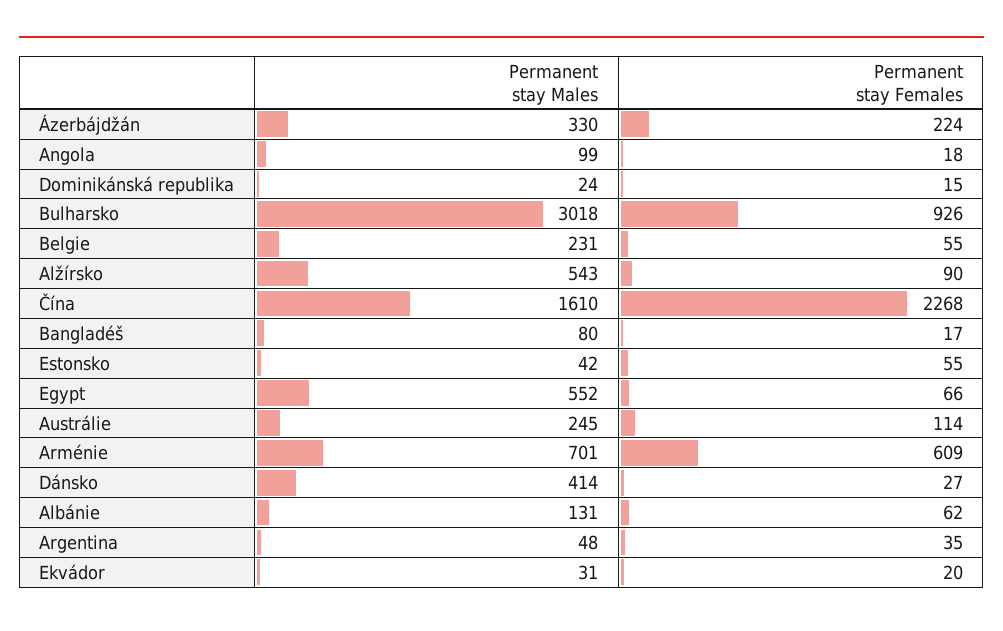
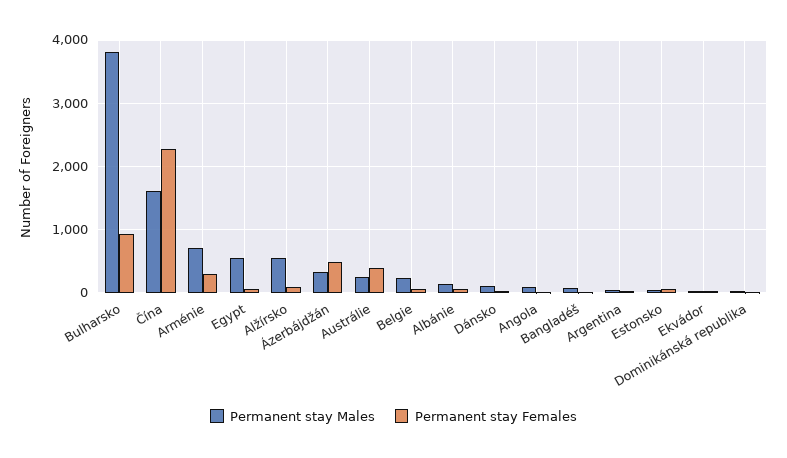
  {
    "Permanent stay Males": {
      "Ázerbájdžán": 330,
      "Angola": 99,
      "Dominikánská republika": 24,
-     "Bulharsko": 3018,
+     "Bulharsko": 3800,
      "Belgie": 231,
      "Alžírsko": 543,
      "Čína": 1610,
      "Bangladéš": 80,
      "Estonsko": 42,
      "Egypt": 552,
      "Austrálie": 245,
      "Arménie": 701,
-     "Dánsko": 414,
+     "Dánsko": 100,
      "Albánie": 131,
      "Argentina": 48,
      "Ekvádor": 31
    },
    "Permanent stay Females": {
-     "Ázerbájdžán": 224,
+     "Ázerbájdžán": 500,
      "Angola": 18,
      "Dominikánská republika": 15,
      "Bulharsko": 926,
      "Belgie": 55,
      "Alžírsko": 90,
      "Čína": 2268,
      "Bangladéš": 17,
      "Estonsko": 55,
      "Egypt": 66,
-     "Austrálie": 114,
+     "Austrálie": 400,
-     "Arménie": 609,
+     "Arménie": 300,
      "Dánsko": 27,
      "Albánie": 62,
      "Argentina": 35,
      "Ekvádor": 20
    }
  }

